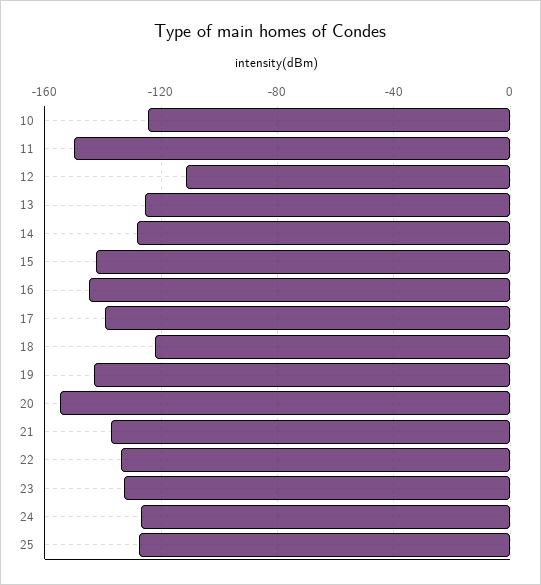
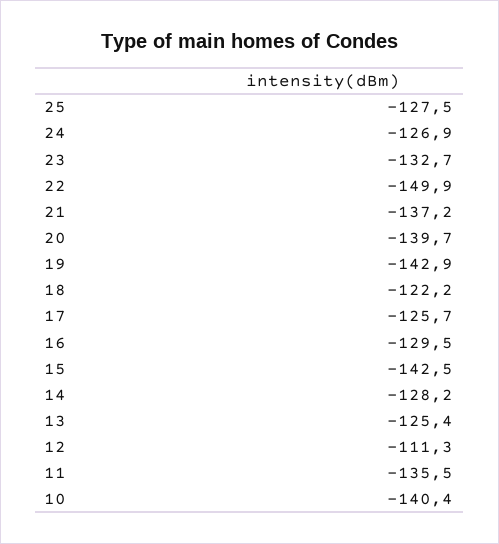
  {
-   "10": -125,
+   "10": -140.4,
-   "11": -150,
+   "11": -135.5,
    "12": -111.3,
    "13": -125.4,
    "14": -128.2,
    "15": -142.5,
-   "16": -145,
+   "16": -129.5,
-   "17": -140,
+   "17": -125.7,
    "18": -122.2,
    "19": -142.9,
-   "20": -155,
+   "20": -139.7,
    "21": -137.2,
-   "22": -135,
+   "22": -149.9,
    "23": -132.7,
    "24": -126.9,
    "25": -127.5
  }

